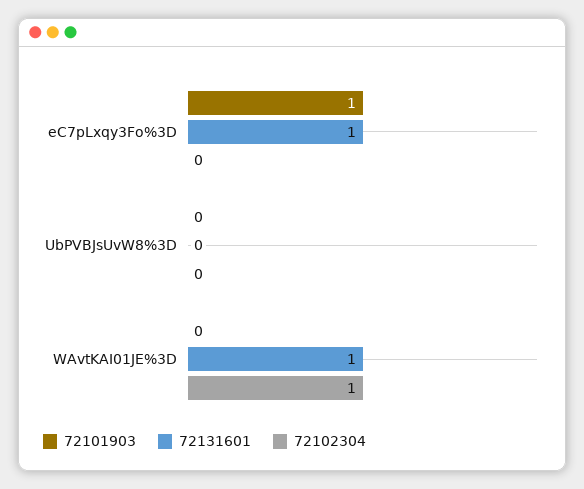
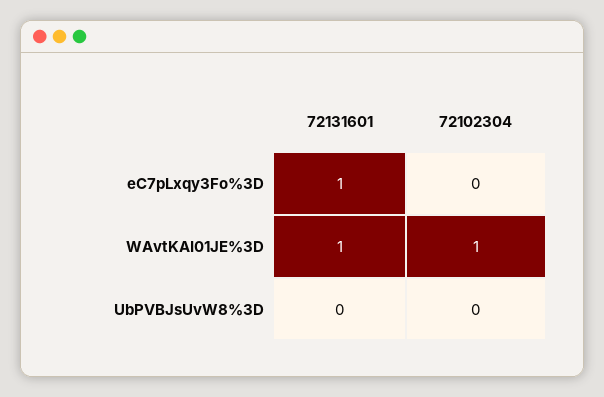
  {
-   "72101903": {
-     "eC7pLxqy3Fo%3D": 1,
-     "UbPVBJsUvW8%3D": 0,
-     "WAvtKAI01JE%3D": 0
-   },
    "72131601": {
      "eC7pLxqy3Fo%3D": 1,
      "UbPVBJsUvW8%3D": 0,
      "WAvtKAI01JE%3D": 1
    },
    "72102304": {
      "eC7pLxqy3Fo%3D": 0,
      "UbPVBJsUvW8%3D": 0,
      "WAvtKAI01JE%3D": 1
    }
  }

